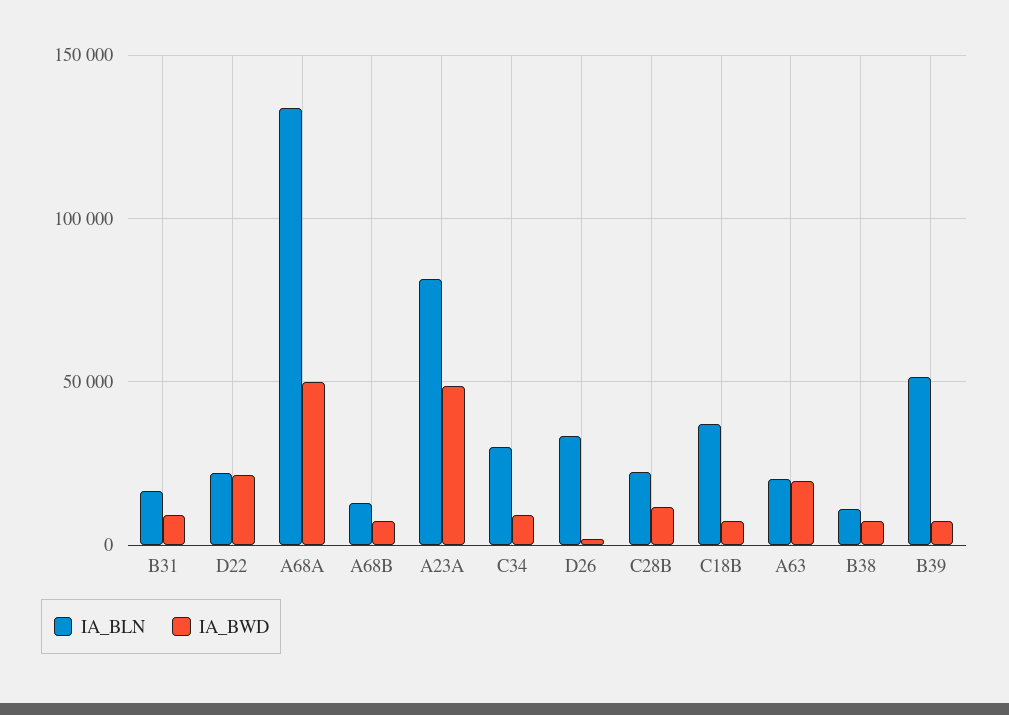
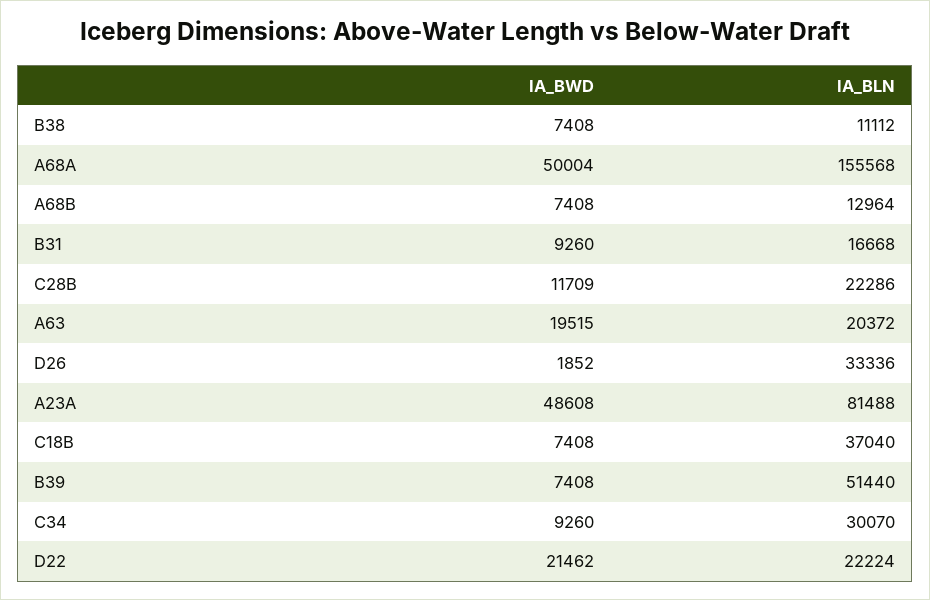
  {
    "IA_BLN": {
      "B31": 16668,
      "D22": 22224,
-     "A68A": 135000,
+     "A68A": 155568,
      "A68B": 12964,
      "A23A": 81488,
      "C34": 30070,
      "D26": 33336,
      "C28B": 22286,
      "C18B": 37040,
      "A63": 20372,
      "B38": 11112,
      "B39": 51440
    },
    "IA_BWD": {
      "B31": 9260,
      "D22": 21462,
      "A68A": 50004,
      "A68B": 7408,
      "A23A": 48608,
      "C34": 9260,
      "D26": 1852,
      "C28B": 11709,
      "C18B": 7408,
      "A63": 19515,
      "B38": 7408,
      "B39": 7408
    }
  }

